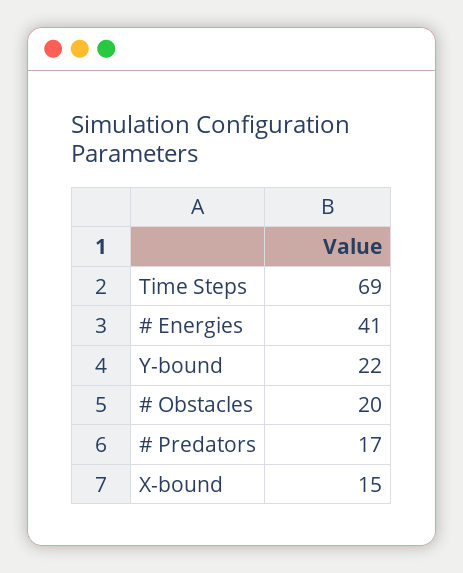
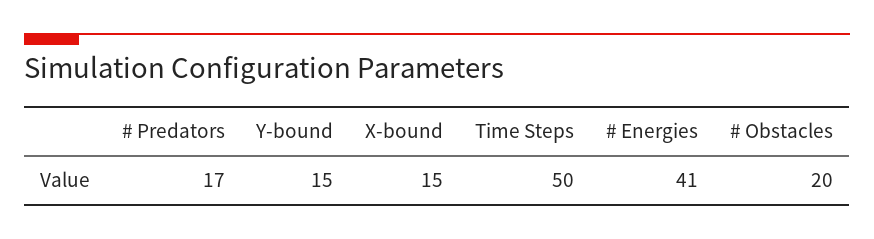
  {
-   "Time Steps": 69,
+   "Time Steps": 50,
    "# Energies": 41,
-   "Y-bound": 22,
+   "Y-bound": 15,
    "# Obstacles": 20,
    "# Predators": 17,
    "X-bound": 15
  }

